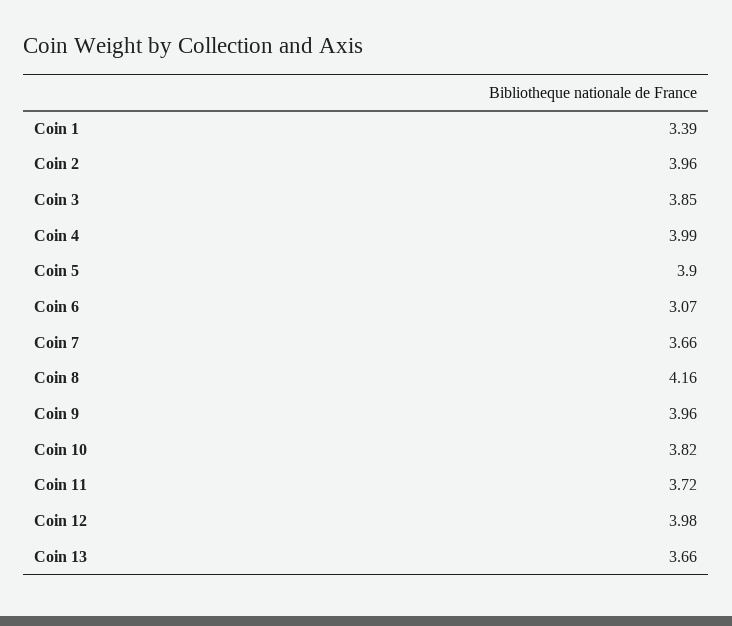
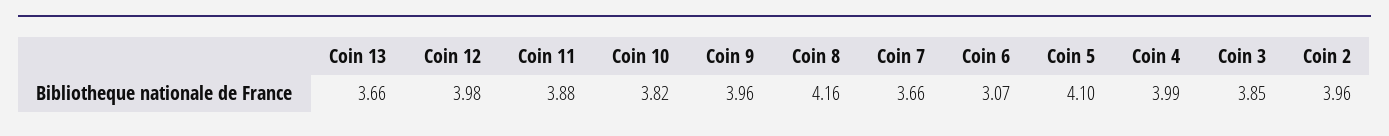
  {
-   "Coin 1": 3.39,
    "Coin 2": 3.96,
    "Coin 3": 3.85,
    "Coin 4": 3.99,
-   "Coin 5": 3.9,
+   "Coin 5": 4.1,
    "Coin 6": 3.07,
    "Coin 7": 3.66,
    "Coin 8": 4.16,
    "Coin 9": 3.96,
    "Coin 10": 3.82,
-   "Coin 11": 3.72,
+   "Coin 11": 3.88,
    "Coin 12": 3.98,
    "Coin 13": 3.66
  }

